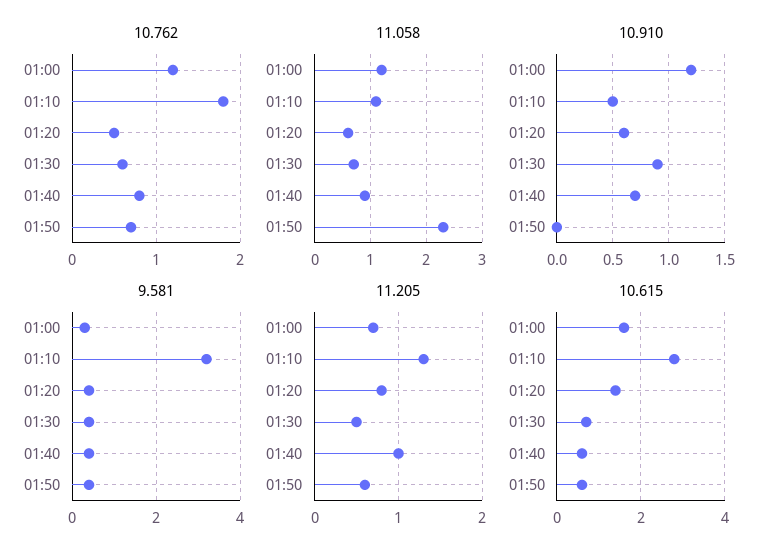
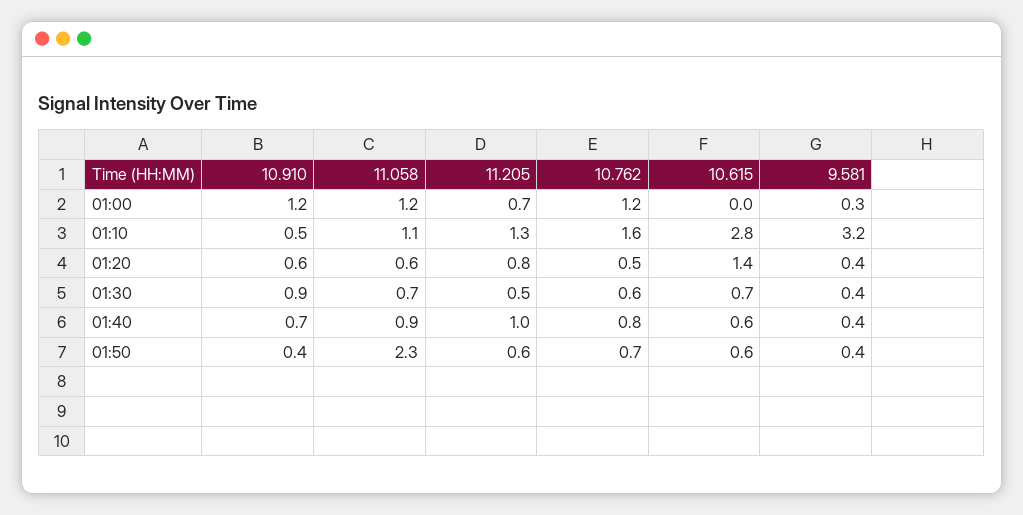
  {
    "10.762": {
      "01:00": 1.2,
-     "01:10": 1.8,
+     "01:10": 1.6,
      "01:20": 0.5,
      "01:30": 0.6,
      "01:40": 0.8,
      "01:50": 0.7
    },
    "11.058": {
      "01:00": 1.2,
      "01:10": 1.1,
      "01:20": 0.6,
      "01:30": 0.7,
      "01:40": 0.9,
      "01:50": 2.3
    },
    "10.910": {
      "01:00": 1.2,
      "01:10": 0.5,
      "01:20": 0.6,
      "01:30": 0.9,
      "01:40": 0.7,
-     "01:50": 0
+     "01:50": 0.4
    },
    "9.581": {
      "01:00": 0.3,
      "01:10": 3.2,
      "01:20": 0.4,
      "01:30": 0.4,
      "01:40": 0.4,
      "01:50": 0.4
    },
    "11.205": {
      "01:00": 0.7,
      "01:10": 1.3,
      "01:20": 0.8,
      "01:30": 0.5,
      "01:40": 1,
      "01:50": 0.6
    },
    "10.615": {
-     "01:00": 1.5,
+     "01:00": 0,
      "01:10": 2.8,
      "01:20": 1.4,
      "01:30": 0.7,
      "01:40": 0.6,
      "01:50": 0.6
    }
  }

